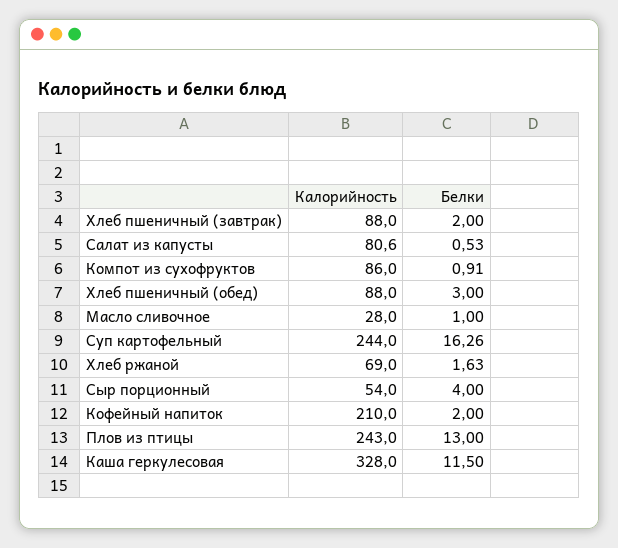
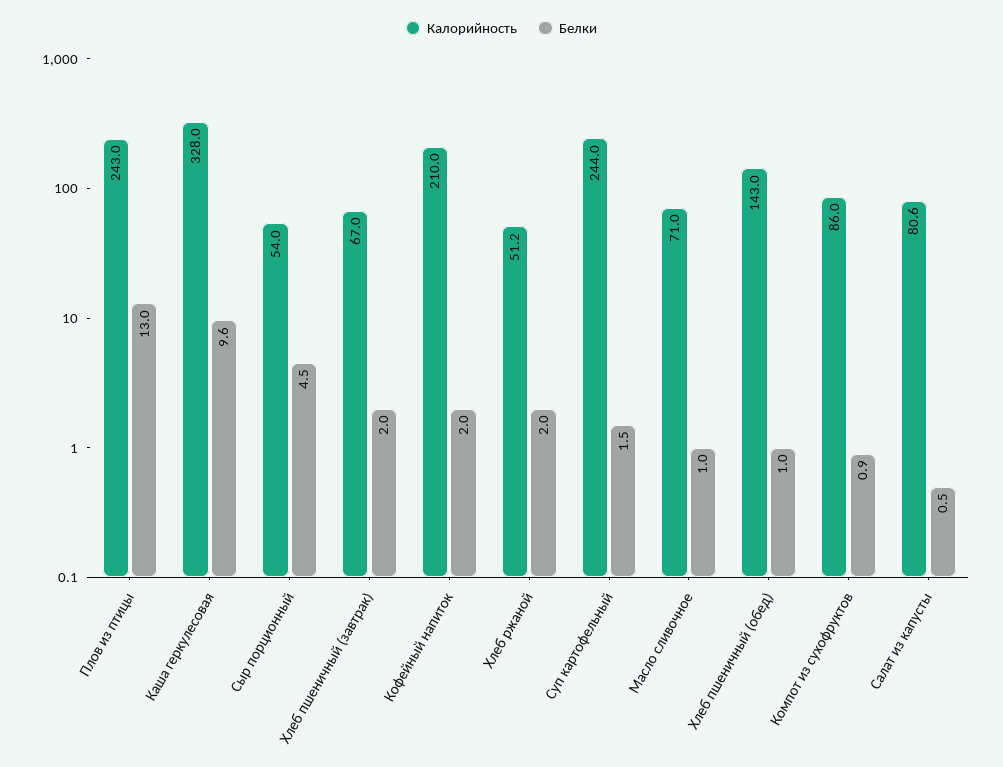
  {
    "Калорийность": {
-     "Хлеб пшеничный (завтрак)": 88,
+     "Хлеб пшеничный (завтрак)": 67,
      "Салат из капусты": 80.6,
      "Компот из сухофруктов": 86,
-     "Хлеб пшеничный (обед)": 88,
+     "Хлеб пшеничный (обед)": 143,
-     "Масло сливочное": 28,
+     "Масло сливочное": 71,
      "Суп картофельный": 244,
-     "Хлеб ржаной": 69,
+     "Хлеб ржаной": 51.2,
      "Сыр порционный": 54,
      "Кофейный напиток": 210,
      "Плов из птицы": 243,
      "Каша геркулесовая": 328
    },
    "Белки": {
      "Хлеб пшеничный (завтрак)": 2,
      "Салат из капусты": 0.53,
      "Компот из сухофруктов": 0.91,
-     "Хлеб пшеничный (обед)": 3,
+     "Хлеб пшеничный (обед)": 1,
      "Масло сливочное": 1,
-     "Суп картофельный": 16.26,
+     "Суп картофельный": 1.5,
-     "Хлеб ржаной": 1.63,
+     "Хлеб ржаной": 2,
-     "Сыр порционный": 4,
+     "Сыр порционный": 4.5,
      "Кофейный напиток": 2,
      "Плов из птицы": 13,
-     "Каша геркулесовая": 11.5
+     "Каша геркулесовая": 9.6
    }
  }

